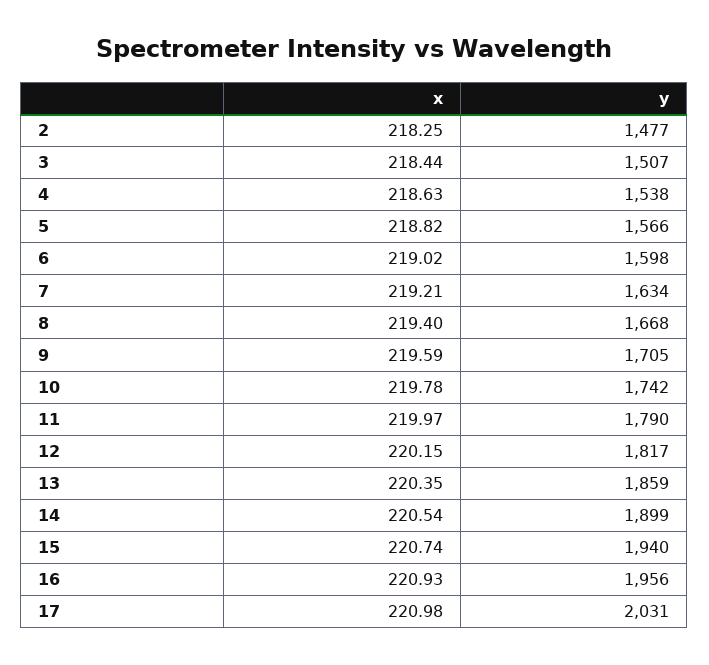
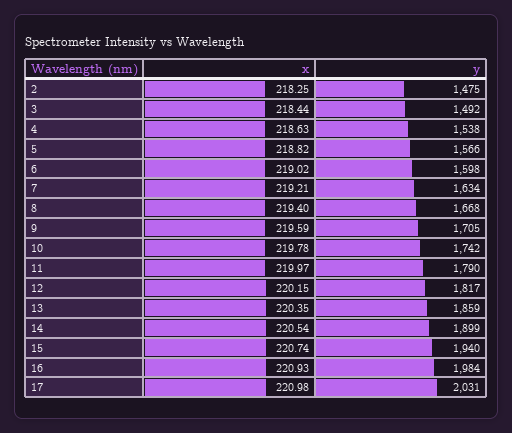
  {
    "x": {
      "2": 218.25,
      "3": 218.44,
      "4": 218.63,
      "5": 218.82,
      "6": 219.02,
      "7": 219.21,
      "8": 219.4,
      "9": 219.59,
      "10": 219.78,
      "11": 219.97,
      "12": 220.15,
      "13": 220.35,
      "14": 220.54,
      "15": 220.74,
      "16": 220.93,
      "17": 220.98
    },
    "y": {
-     "2": 1477,
+     "2": 1475,
-     "3": 1507,
+     "3": 1492,
      "4": 1538,
      "5": 1566,
      "6": 1598,
      "7": 1634,
      "8": 1668,
      "9": 1705,
      "10": 1742,
      "11": 1790,
      "12": 1817,
      "13": 1859,
      "14": 1899,
      "15": 1940,
-     "16": 1956,
+     "16": 1984,
      "17": 2031
    }
  }

